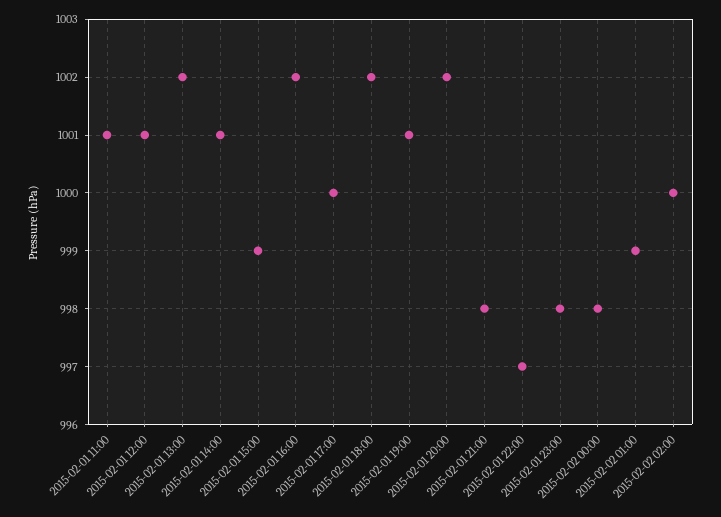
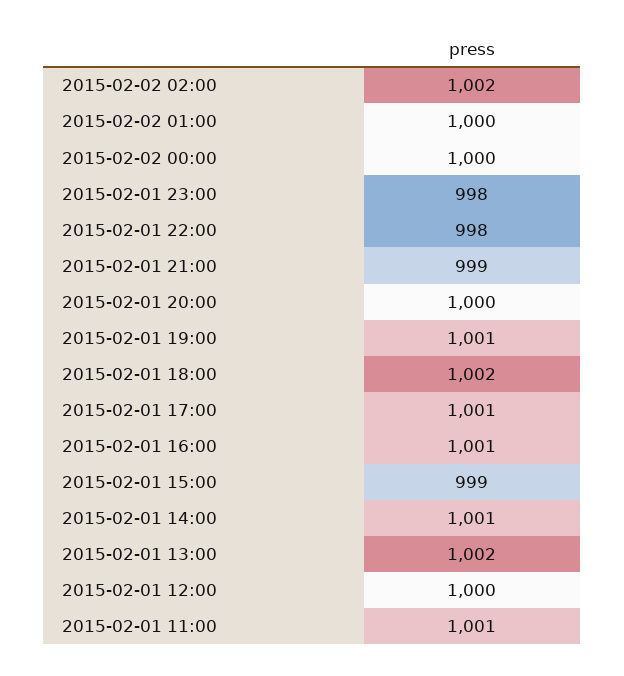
  {
    "2015-02-01 11:00": 1001,
-   "2015-02-01 12:00": 1001,
+   "2015-02-01 12:00": 1000,
    "2015-02-01 13:00": 1002,
    "2015-02-01 14:00": 1001,
    "2015-02-01 15:00": 999,
-   "2015-02-01 16:00": 1002,
+   "2015-02-01 16:00": 1001,
-   "2015-02-01 17:00": 1000,
+   "2015-02-01 17:00": 1001,
    "2015-02-01 18:00": 1002,
    "2015-02-01 19:00": 1001,
-   "2015-02-01 20:00": 1002,
+   "2015-02-01 20:00": 1000,
-   "2015-02-01 21:00": 998,
+   "2015-02-01 21:00": 999,
-   "2015-02-01 22:00": 997,
+   "2015-02-01 22:00": 998,
    "2015-02-01 23:00": 998,
-   "2015-02-02 00:00": 998,
+   "2015-02-02 00:00": 1000,
-   "2015-02-02 01:00": 999,
+   "2015-02-02 01:00": 1000,
-   "2015-02-02 02:00": 1000
+   "2015-02-02 02:00": 1002
  }

